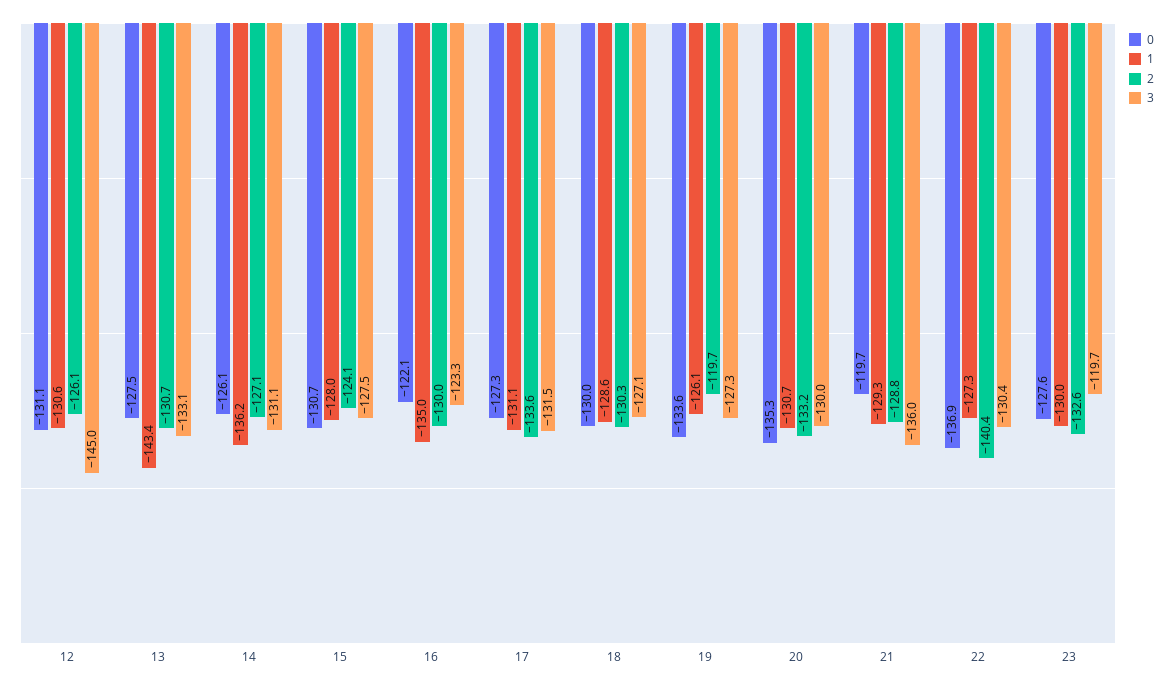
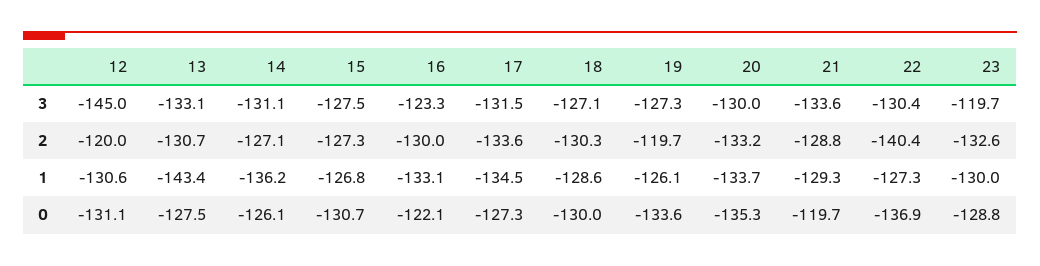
  {
    "0": {
      "12": -131.1,
      "13": -127.5,
      "14": -126.1,
      "15": -130.7,
      "16": -122.1,
      "17": -127.3,
      "18": -130,
      "19": -133.6,
      "20": -135.3,
      "21": -119.7,
      "22": -136.9,
-     "23": -127.6
+     "23": -128.8
    },
    "1": {
      "12": -130.6,
      "13": -143.4,
      "14": -136.2,
-     "15": -128,
+     "15": -126.8,
-     "16": -135,
+     "16": -133.1,
-     "17": -131.1,
+     "17": -134.5,
      "18": -128.6,
      "19": -126.1,
-     "20": -130.7,
+     "20": -133.7,
      "21": -129.3,
      "22": -127.3,
      "23": -130
    },
    "2": {
-     "12": -126.1,
+     "12": -120,
      "13": -130.7,
      "14": -127.1,
-     "15": -124.1,
+     "15": -127.3,
      "16": -130,
      "17": -133.6,
      "18": -130.3,
      "19": -119.7,
      "20": -133.2,
      "21": -128.8,
      "22": -140.4,
      "23": -132.6
    },
    "3": {
      "12": -145,
      "13": -133.1,
      "14": -131.1,
      "15": -127.5,
      "16": -123.3,
      "17": -131.5,
      "18": -127.1,
      "19": -127.3,
      "20": -130,
-     "21": -136,
+     "21": -133.6,
      "22": -130.4,
      "23": -119.7
    }
  }

